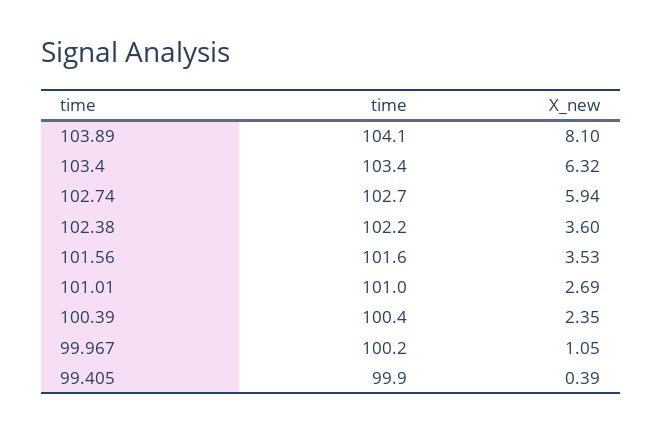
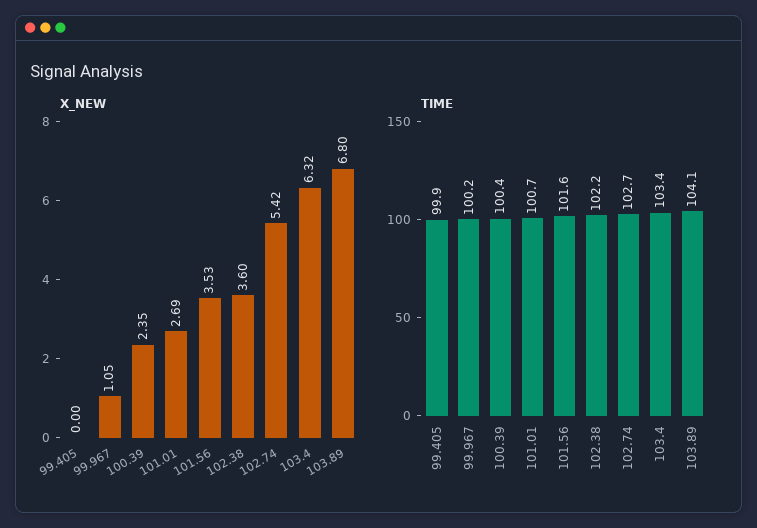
  {
    "time": {
      "103.89": 104.1,
      "103.4": 103.4,
      "102.74": 102.7,
      "102.38": 102.2,
      "101.56": 101.6,
-     "101.01": 101,
+     "101.01": 100.7,
      "100.39": 100.4,
      "99.967": 100.2,
      "99.405": 99.9
    },
    "X_new": {
-     "103.89": 8.1,
+     "103.89": 6.8,
      "103.4": 6.32,
-     "102.74": 5.94,
+     "102.74": 5.42,
      "102.38": 3.6,
      "101.56": 3.53,
      "101.01": 2.69,
      "100.39": 2.35,
      "99.967": 1.05,
-     "99.405": 0.39
+     "99.405": 0
    }
  }

